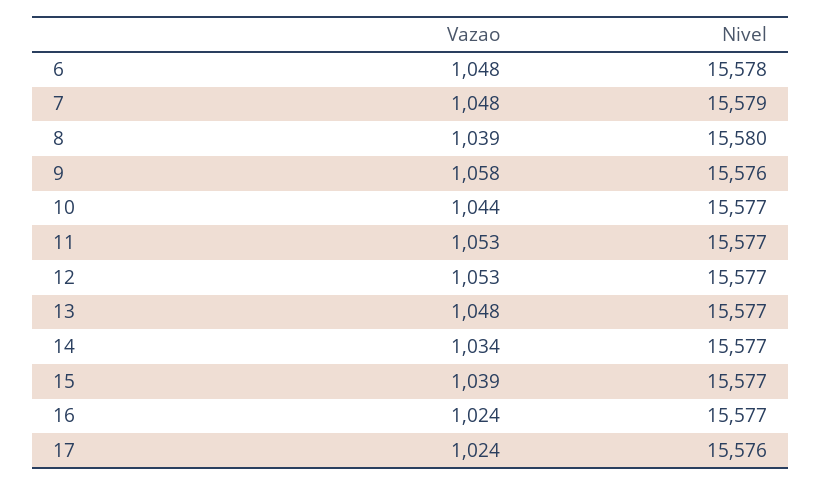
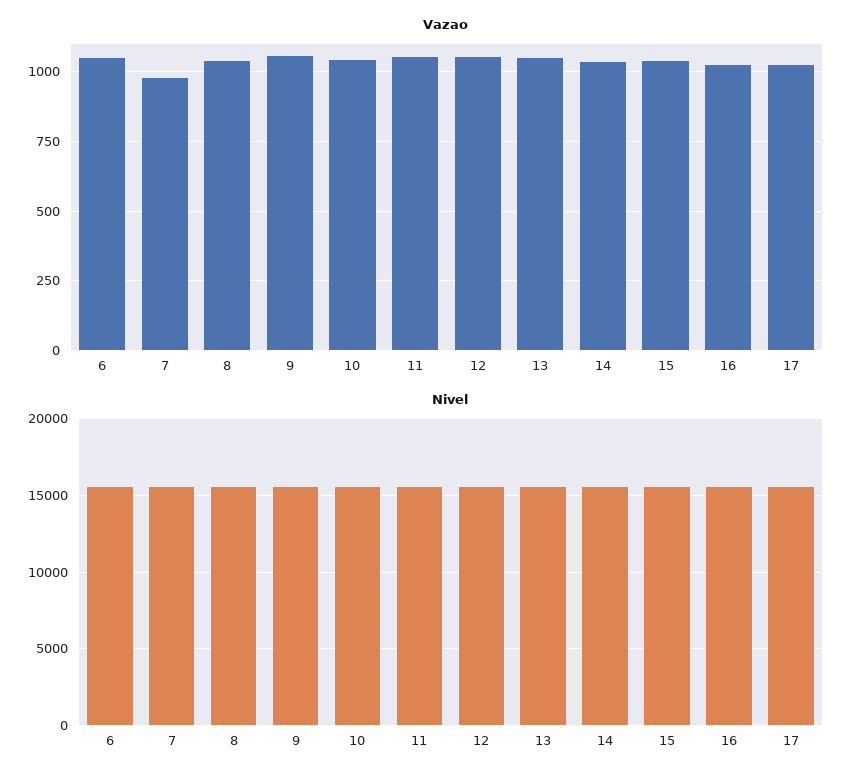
  {
    "Vazao": {
      "6": 1048,
-     "7": 1048,
+     "7": 975,
      "8": 1039,
      "9": 1058,
      "10": 1044,
      "11": 1053,
      "12": 1053,
      "13": 1048,
      "14": 1034,
      "15": 1039,
      "16": 1024,
      "17": 1024
    },
    "Nivel": {
      "6": 15578,
      "7": 15579,
      "8": 15580,
      "9": 15576,
      "10": 15577,
      "11": 15577,
      "12": 15577,
      "13": 15577,
      "14": 15577,
      "15": 15577,
      "16": 15577,
      "17": 15576
    }
  }

